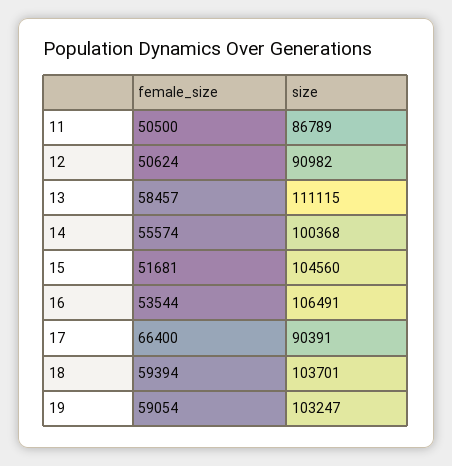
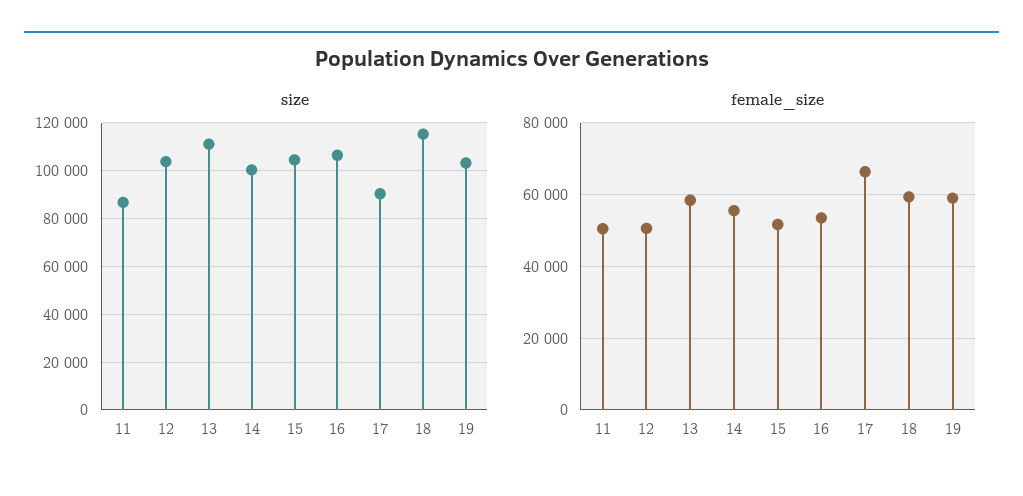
  {
    "female_size": {
      "11": 50500,
      "12": 50624,
      "13": 58457,
      "14": 55574,
      "15": 51681,
      "16": 53544,
      "17": 66400,
      "18": 59394,
      "19": 59054
    },
    "size": {
      "11": 86789,
-     "12": 90982,
+     "12": 105000,
      "13": 111115,
      "14": 100368,
      "15": 104560,
      "16": 106491,
      "17": 90391,
-     "18": 103701,
+     "18": 115000,
      "19": 103247
    }
  }

